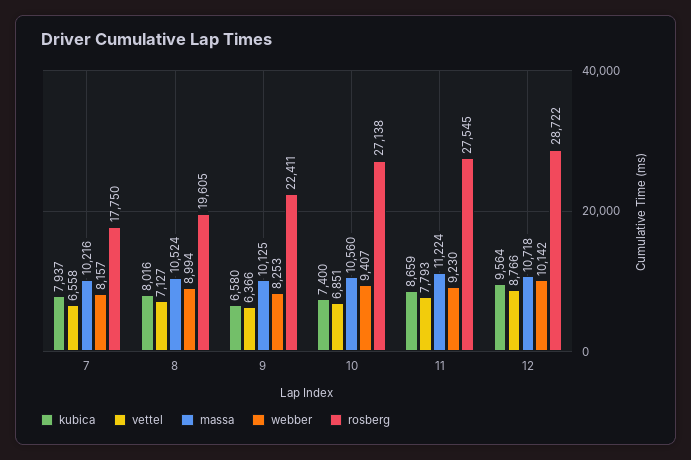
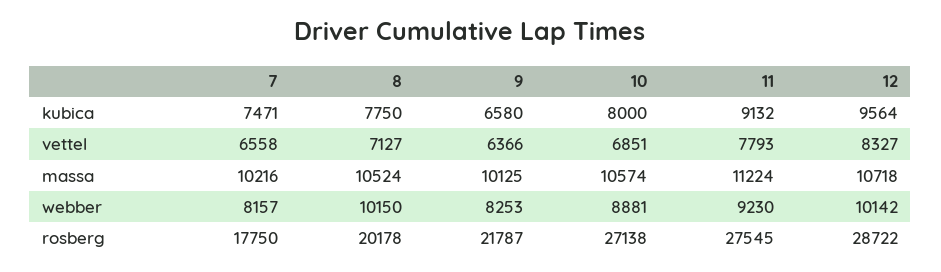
  {
    "kubica": {
-     "7": 7937,
+     "7": 7471,
-     "8": 8016,
+     "8": 7750,
      "9": 6580,
-     "10": 7400,
+     "10": 8000,
-     "11": 8659,
+     "11": 9132,
      "12": 9564
    },
    "vettel": {
      "7": 6558,
      "8": 7127,
      "9": 6366,
      "10": 6851,
      "11": 7793,
-     "12": 8766
+     "12": 8327
    },
    "massa": {
      "7": 10216,
      "8": 10524,
      "9": 10125,
-     "10": 10560,
+     "10": 10574,
      "11": 11224,
      "12": 10718
    },
    "webber": {
      "7": 8157,
-     "8": 8994,
+     "8": 10150,
      "9": 8253,
-     "10": 9407,
+     "10": 8881,
      "11": 9230,
      "12": 10142
    },
    "rosberg": {
      "7": 17750,
-     "8": 19605,
+     "8": 20178,
-     "9": 22411,
+     "9": 21787,
      "10": 27138,
      "11": 27545,
      "12": 28722
    }
  }

